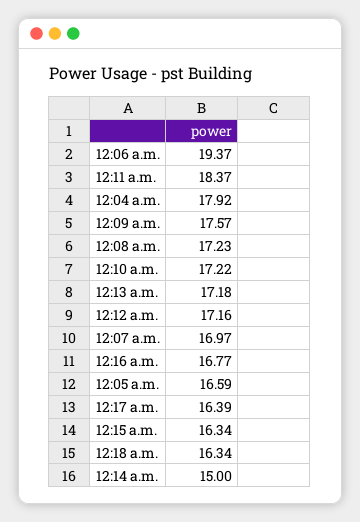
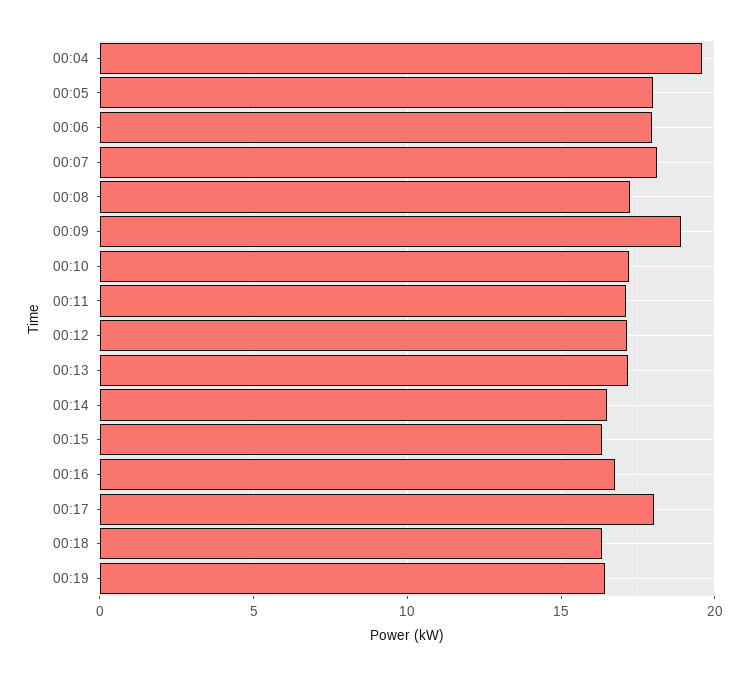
  {
-   "12:06 a.m.": 19.37,
+   "12:06 a.m.": 18,
-   "12:11 a.m.": 18.37,
+   "12:11 a.m.": 17,
-   "12:04 a.m.": 17.92,
+   "12:04 a.m.": 19.5,
-   "12:09 a.m.": 17.57,
+   "12:09 a.m.": 19,
    "12:08 a.m.": 17.23,
    "12:10 a.m.": 17.22,
    "12:13 a.m.": 17.18,
    "12:12 a.m.": 17.16,
-   "12:07 a.m.": 16.97,
+   "12:07 a.m.": 18,
    "12:16 a.m.": 16.77,
-   "12:05 a.m.": 16.59,
+   "12:05 a.m.": 18,
-   "12:17 a.m.": 16.39,
+   "12:17 a.m.": 18,
    "12:15 a.m.": 16.34,
    "12:18 a.m.": 16.34,
-   "12:14 a.m.": 15
+   "12:14 a.m.": 16.5,
+   "00:19": 16.5
  }

